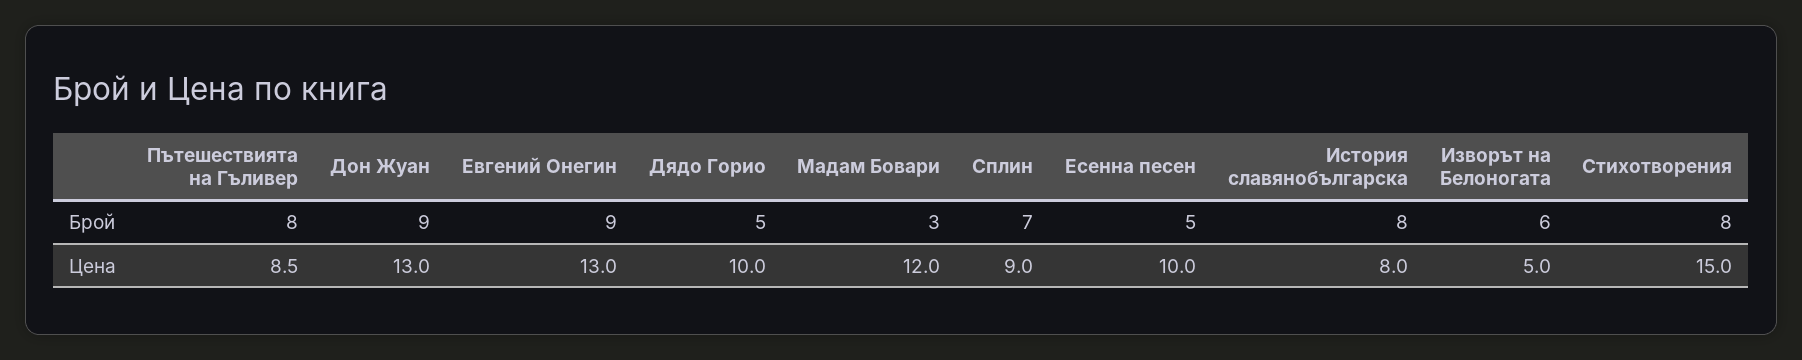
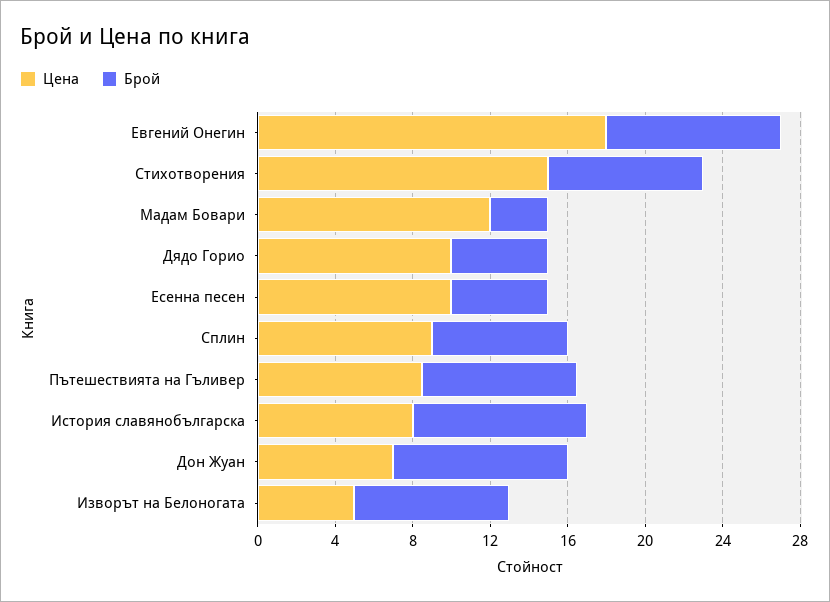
  {
    "Брой": {
      "Пътешествията на Гъливер": 8,
      "Дон Жуан": 9,
      "Евгений Онегин": 9,
      "Дядо Горио": 5,
      "Мадам Бовари": 3,
      "Сплин": 7,
      "Есенна песен": 5,
-     "История славянобългарска": 8,
+     "История славянобългарска": 9,
-     "Изворът на Белоногата": 6,
+     "Изворът на Белоногата": 8,
      "Стихотворения": 8
    },
    "Цена": {
      "Пътешествията на Гъливер": 8.5,
-     "Дон Жуан": 13,
+     "Дон Жуан": 7,
-     "Евгений Онегин": 13,
+     "Евгений Онегин": 18,
      "Дядо Горио": 10,
      "Мадам Бовари": 12,
      "Сплин": 9,
      "Есенна песен": 10,
      "История славянобългарска": 8,
      "Изворът на Белоногата": 5,
      "Стихотворения": 15
    }
  }

